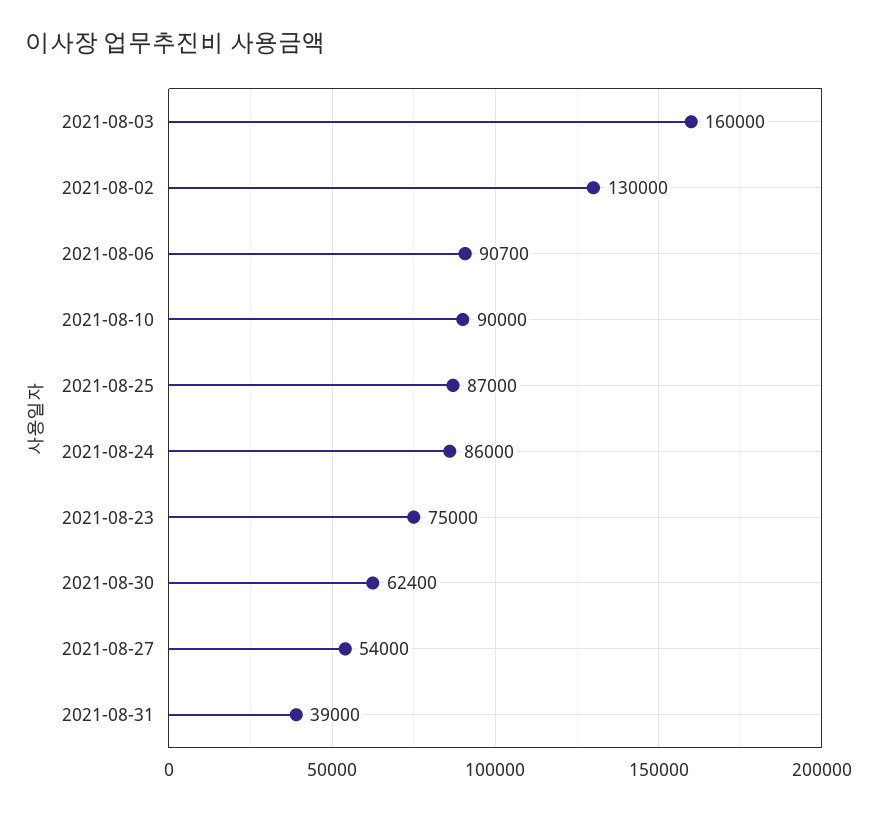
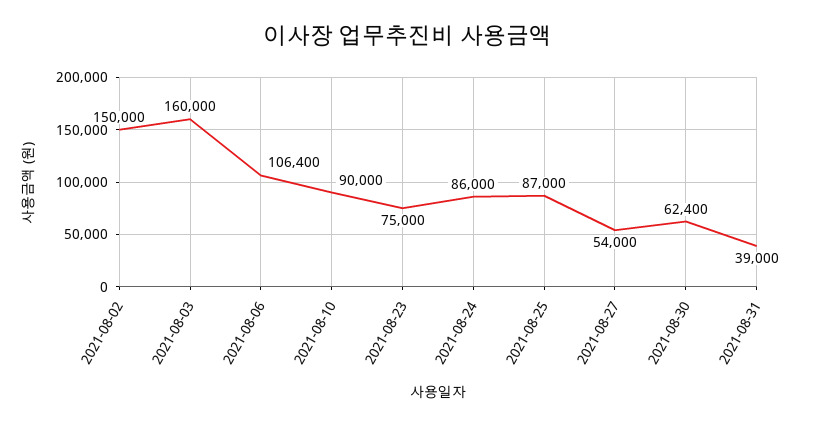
  {
    "2021-08-03": 160000,
-   "2021-08-02": 130000,
+   "2021-08-02": 150000,
-   "2021-08-06": 90700,
+   "2021-08-06": 106400,
    "2021-08-10": 90000,
    "2021-08-25": 87000,
    "2021-08-24": 86000,
    "2021-08-23": 75000,
    "2021-08-30": 62400,
    "2021-08-27": 54000,
    "2021-08-31": 39000
  }

